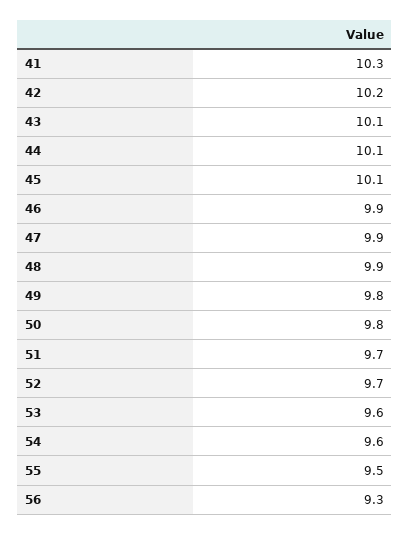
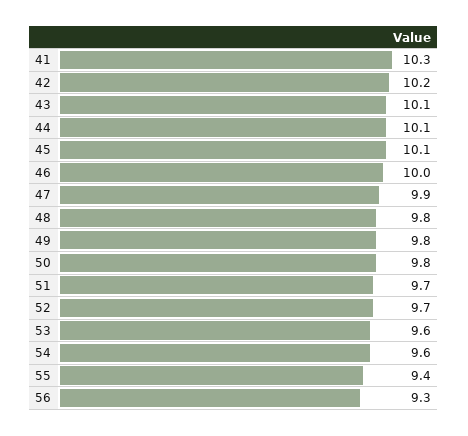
  {
    "41": 10.3,
    "42": 10.2,
    "43": 10.1,
    "44": 10.1,
    "45": 10.1,
-   "46": 9.9,
+   "46": 10,
    "47": 9.9,
-   "48": 9.9,
+   "48": 9.8,
    "49": 9.8,
    "50": 9.8,
    "51": 9.7,
    "52": 9.7,
    "53": 9.6,
    "54": 9.6,
-   "55": 9.5,
+   "55": 9.4,
    "56": 9.3
  }

